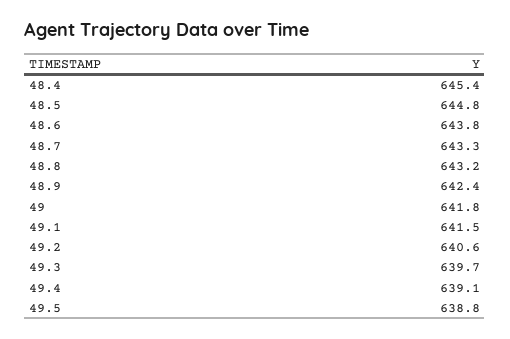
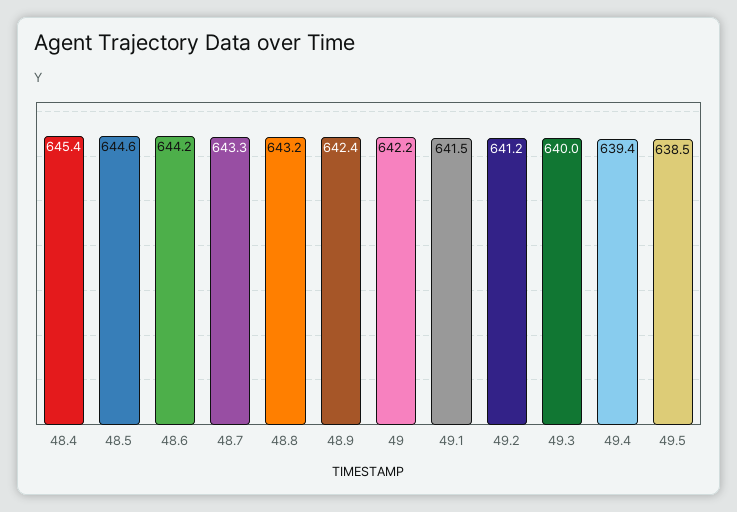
  {
    "48.4": 645.4,
-   "48.5": 644.8,
+   "48.5": 644.6,
-   "48.6": 643.8,
+   "48.6": 644.2,
    "48.7": 643.3,
    "48.8": 643.2,
    "48.9": 642.4,
-   "49": 641.8,
+   "49": 642.2,
    "49.1": 641.5,
-   "49.2": 640.6,
+   "49.2": 641.2,
-   "49.3": 639.7,
+   "49.3": 640,
-   "49.4": 639.1,
+   "49.4": 639.4,
-   "49.5": 638.8
+   "49.5": 638.5
  }

